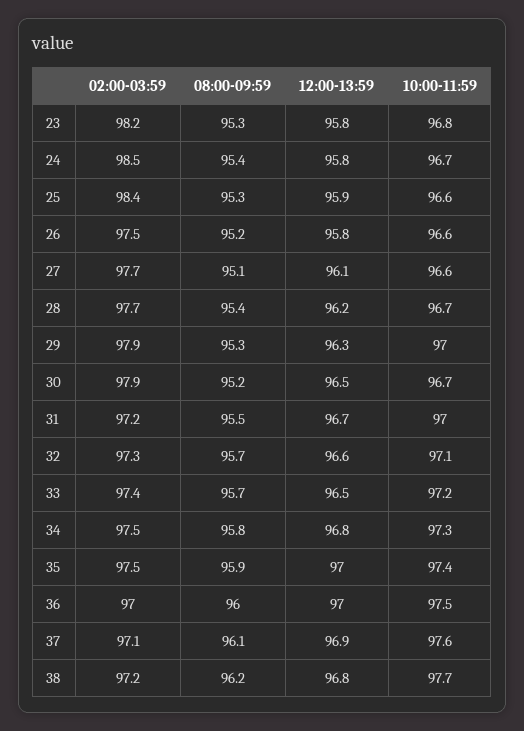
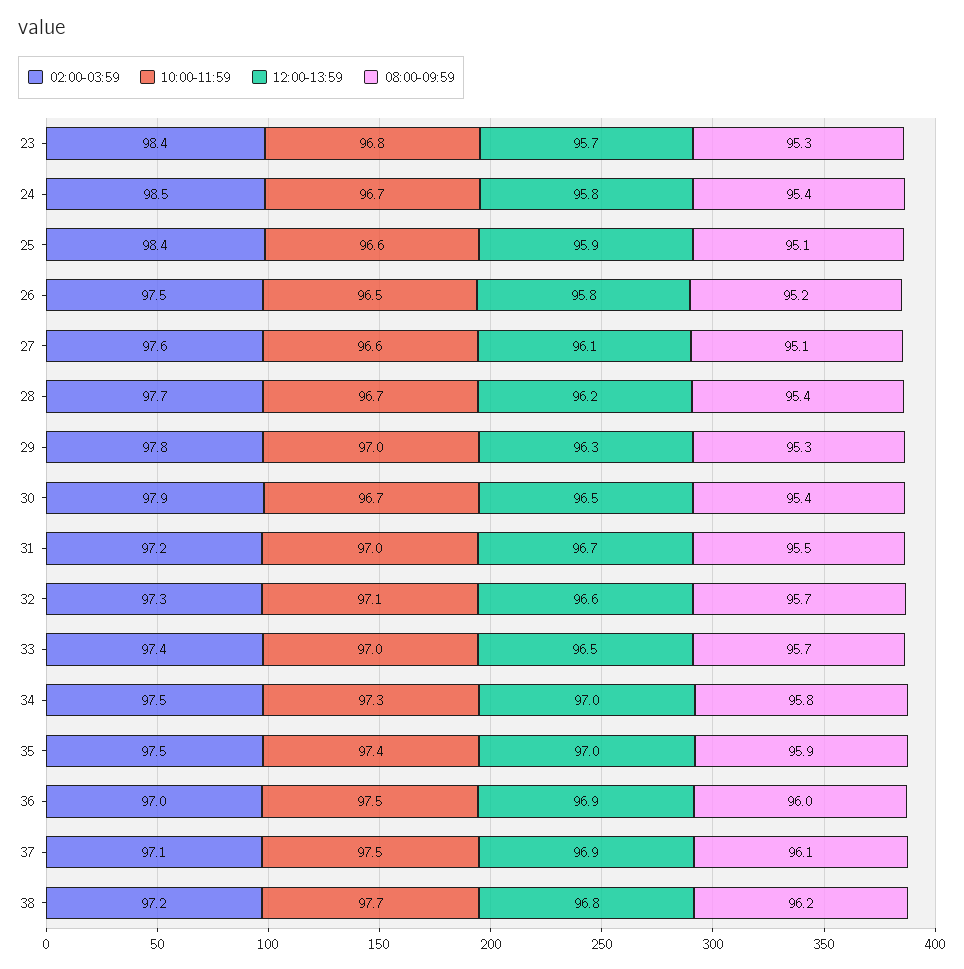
  {
    "02:00-03:59": {
-     "23": 98.2,
+     "23": 98.4,
      "24": 98.5,
      "25": 98.4,
      "26": 97.5,
-     "27": 97.7,
+     "27": 97.6,
      "28": 97.7,
-     "29": 97.9,
+     "29": 97.8,
      "30": 97.9,
      "31": 97.2,
      "32": 97.3,
      "33": 97.4,
      "34": 97.5,
      "35": 97.5,
      "36": 97,
      "37": 97.1,
      "38": 97.2
    },
    "08:00-09:59": {
      "23": 95.3,
      "24": 95.4,
-     "25": 95.3,
+     "25": 95.1,
      "26": 95.2,
      "27": 95.1,
      "28": 95.4,
      "29": 95.3,
-     "30": 95.2,
+     "30": 95.4,
      "31": 95.5,
      "32": 95.7,
      "33": 95.7,
      "34": 95.8,
      "35": 95.9,
      "36": 96,
      "37": 96.1,
      "38": 96.2
    },
    "12:00-13:59": {
-     "23": 95.8,
+     "23": 95.7,
      "24": 95.8,
      "25": 95.9,
      "26": 95.8,
      "27": 96.1,
      "28": 96.2,
      "29": 96.3,
      "30": 96.5,
      "31": 96.7,
      "32": 96.6,
      "33": 96.5,
-     "34": 96.8,
+     "34": 97,
      "35": 97,
-     "36": 97,
+     "36": 96.9,
      "37": 96.9,
      "38": 96.8
    },
    "10:00-11:59": {
      "23": 96.8,
      "24": 96.7,
      "25": 96.6,
-     "26": 96.6,
+     "26": 96.5,
      "27": 96.6,
      "28": 96.7,
      "29": 97,
      "30": 96.7,
      "31": 97,
      "32": 97.1,
-     "33": 97.2,
+     "33": 97,
      "34": 97.3,
      "35": 97.4,
      "36": 97.5,
-     "37": 97.6,
+     "37": 97.5,
      "38": 97.7
    }
  }

